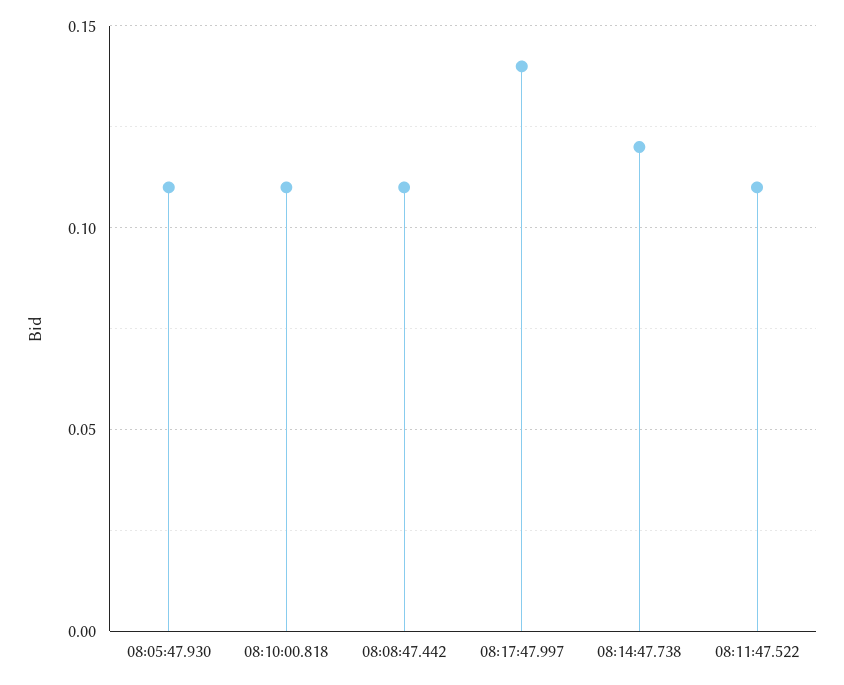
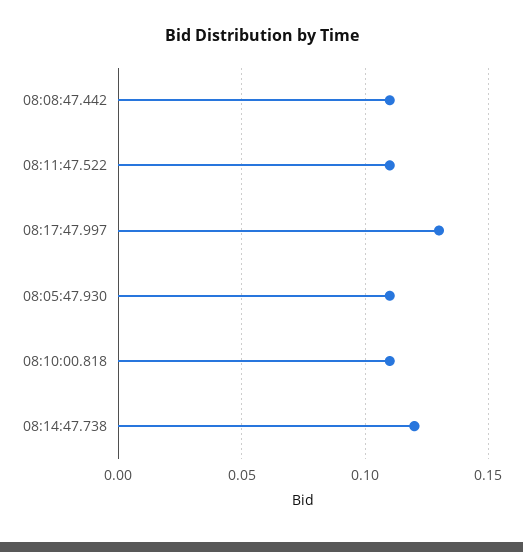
  {
    "08:05:47.930": 0.11,
    "08:10:00.818": 0.11,
    "08:08:47.442": 0.11,
-   "08:17:47.997": 0.14,
+   "08:17:47.997": 0.13,
    "08:14:47.738": 0.12,
    "08:11:47.522": 0.11
  }

